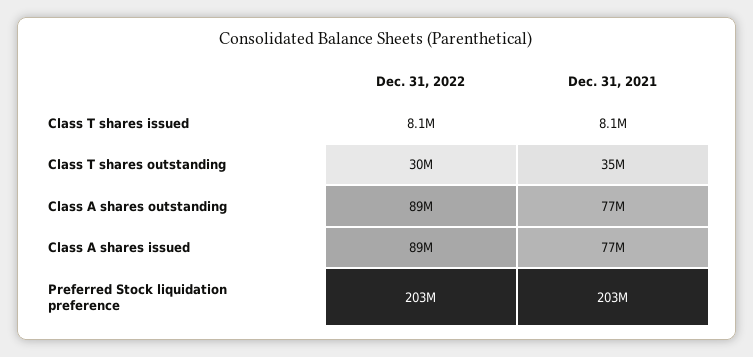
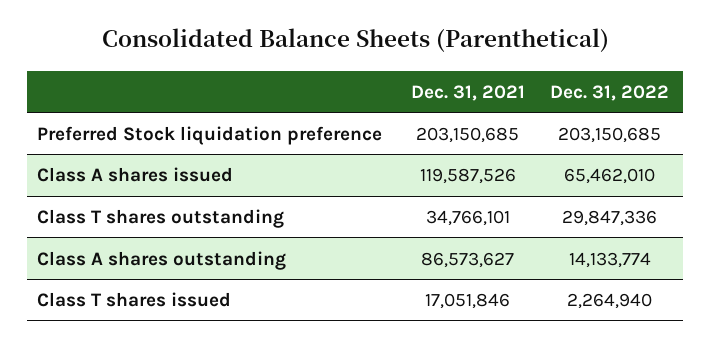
  {
    "Dec. 31, 2022": {
-     "Class T shares issued": 8100000,
+     "Class T shares issued": 2264940,
      "Class T shares outstanding": 29847336,
-     "Class A shares outstanding": 89000000,
+     "Class A shares outstanding": 14133774,
-     "Class A shares issued": 89000000,
+     "Class A shares issued": 65462010,
      "Preferred Stock liquidation preference": 203150685
    },
    "Dec. 31, 2021": {
-     "Class T shares issued": 8100000,
+     "Class T shares issued": 17051846,
      "Class T shares outstanding": 34766101,
-     "Class A shares outstanding": 77000000,
+     "Class A shares outstanding": 86573627,
-     "Class A shares issued": 77000000,
+     "Class A shares issued": 119587526,
      "Preferred Stock liquidation preference": 203150685
    }
  }

